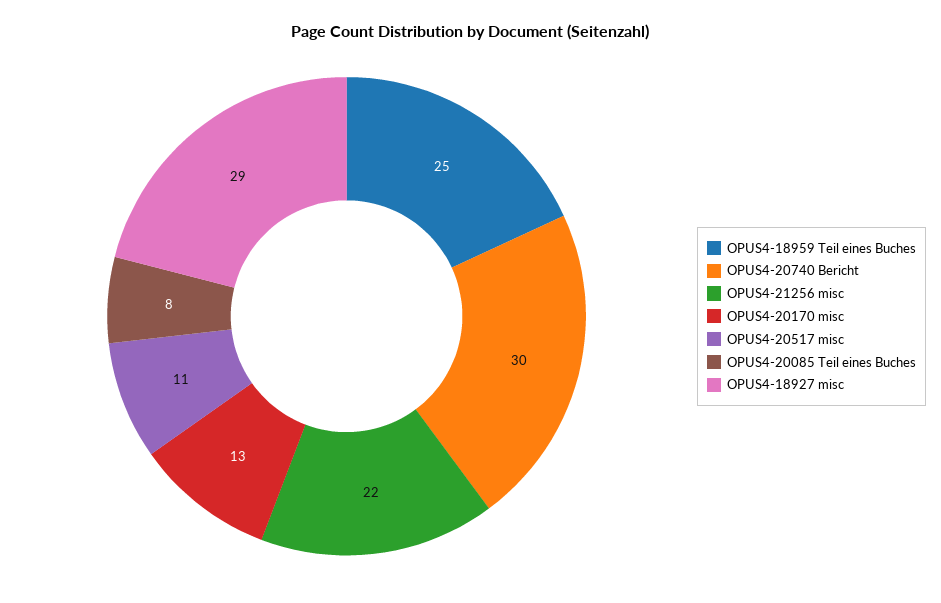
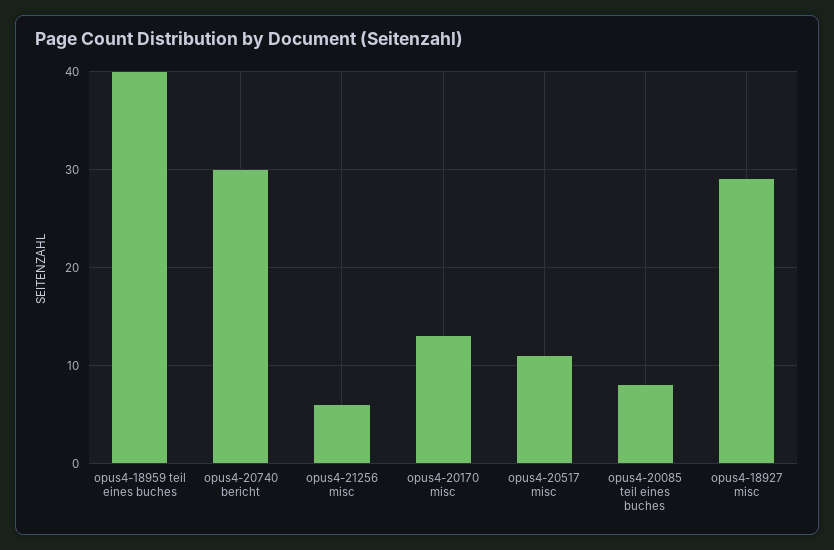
  {
-   "OPUS4-18959 Teil eines Buches": 25,
+   "OPUS4-18959 Teil eines Buches": 40,
    "OPUS4-20740 Bericht": 30,
-   "OPUS4-21256 misc": 22,
+   "OPUS4-21256 misc": 6,
    "OPUS4-20170 misc": 13,
    "OPUS4-20517 misc": 11,
    "OPUS4-20085 Teil eines Buches": 8,
    "OPUS4-18927 misc": 29
  }

